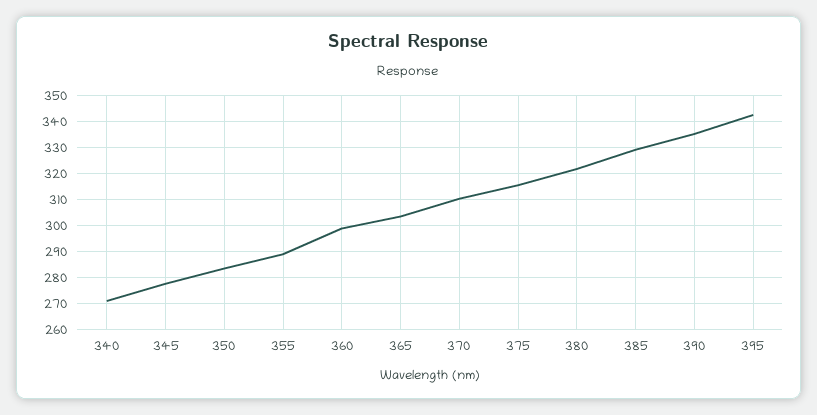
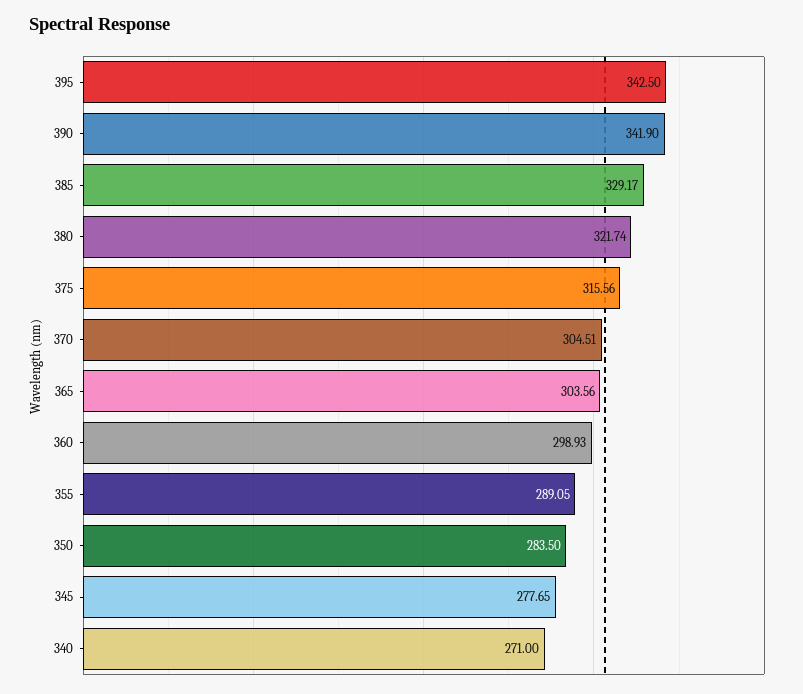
  {
    "340": 271,
    "345": 277.65,
    "350": 283.5,
    "355": 289.05,
    "360": 298.93,
    "365": 303.56,
-   "370": 310,
+   "370": 304.51,
    "375": 315.56,
    "380": 321.74,
    "385": 329.17,
-   "390": 335,
+   "390": 341.9,
    "395": 342.5
  }

